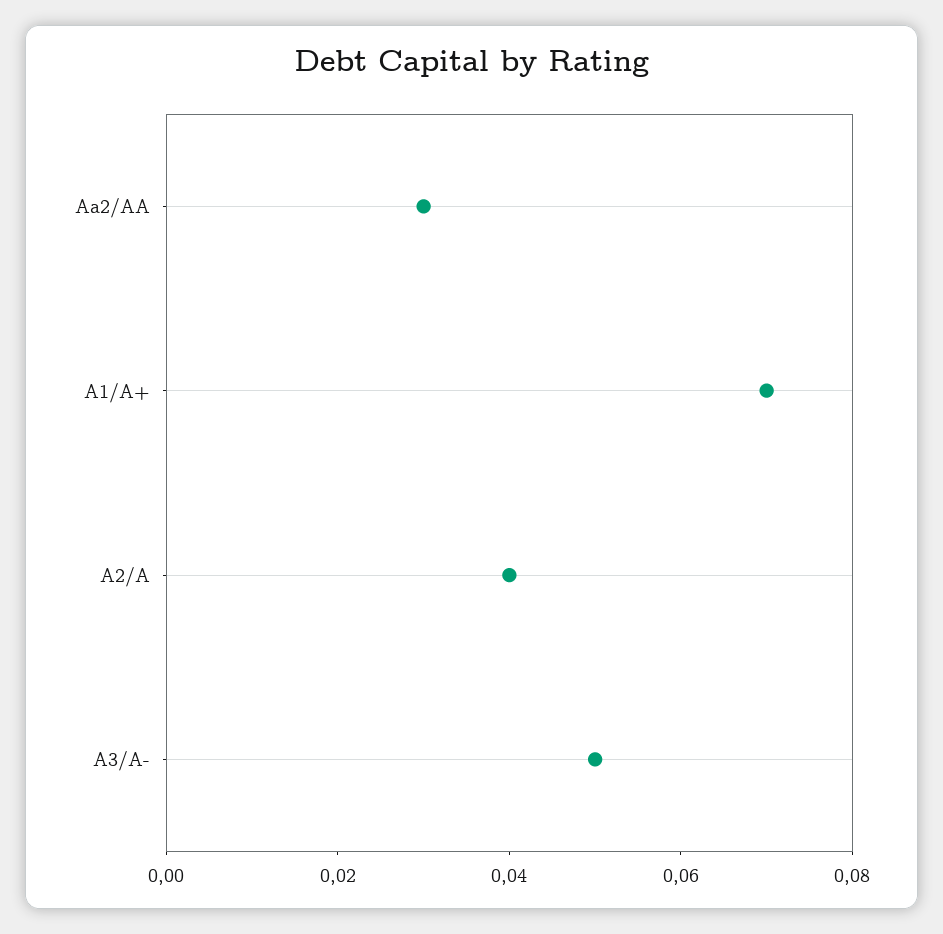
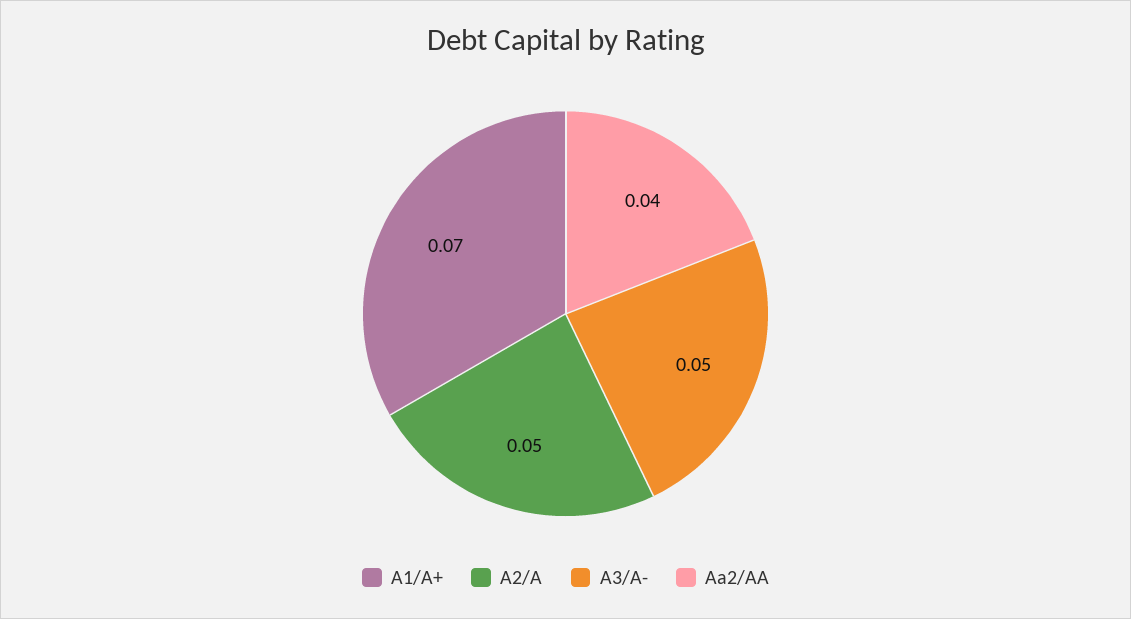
  {
-   "Aa2/AA": 0.03,
+   "Aa2/AA": 0.04,
    "A1/A+": 0.07,
-   "A2/A": 0.04,
+   "A2/A": 0.05,
    "A3/A-": 0.05
  }

